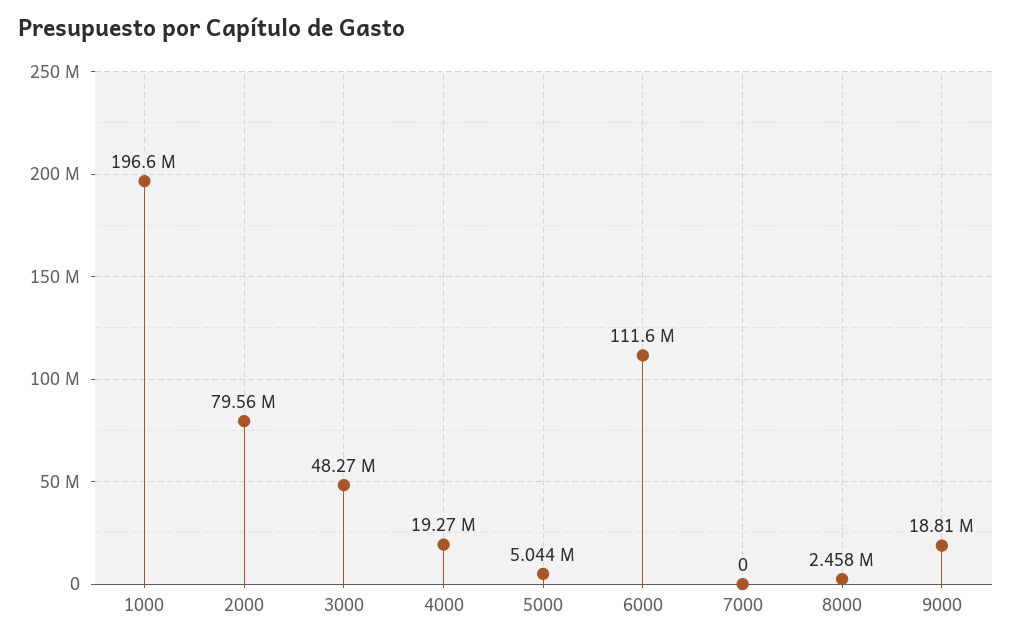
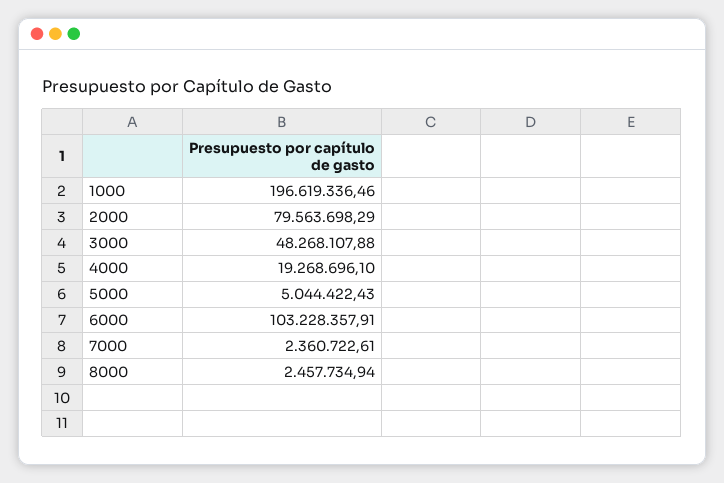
  {
    "1000": 196619336.46,
    "2000": 79563698.29,
    "3000": 48268107.88,
    "4000": 19268696.1,
    "5000": 5044422.43,
-   "6000": 111600000,
+   "6000": 103228357.91,
-   "7000": 0,
+   "7000": 2360722.61,
-   "8000": 2457734.94,
+   "8000": 2457734.94
-   "9000": 18810000
  }

